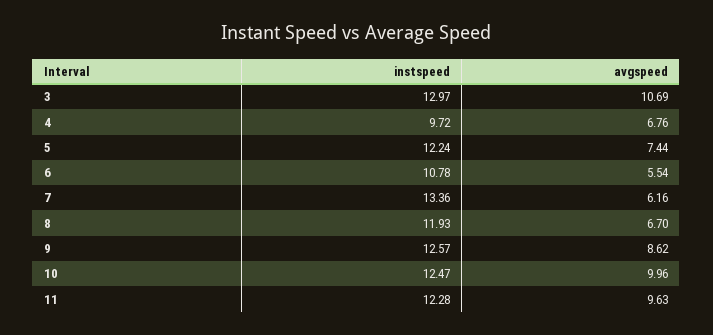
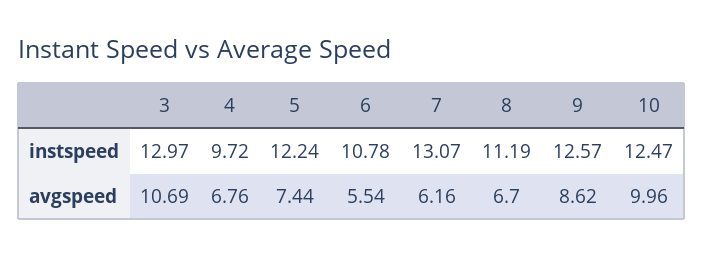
  {
    "instspeed": {
      "3": 12.97,
      "4": 9.72,
      "5": 12.24,
      "6": 10.78,
-     "7": 13.36,
+     "7": 13.07,
-     "8": 11.93,
+     "8": 11.19,
      "9": 12.57,
-     "10": 12.47,
+     "10": 12.47
-     "11": 12.28
    },
    "avgspeed": {
      "3": 10.69,
      "4": 6.76,
      "5": 7.44,
      "6": 5.54,
      "7": 6.16,
      "8": 6.7,
      "9": 8.62,
-     "10": 9.96,
+     "10": 9.96
-     "11": 9.63
    }
  }

